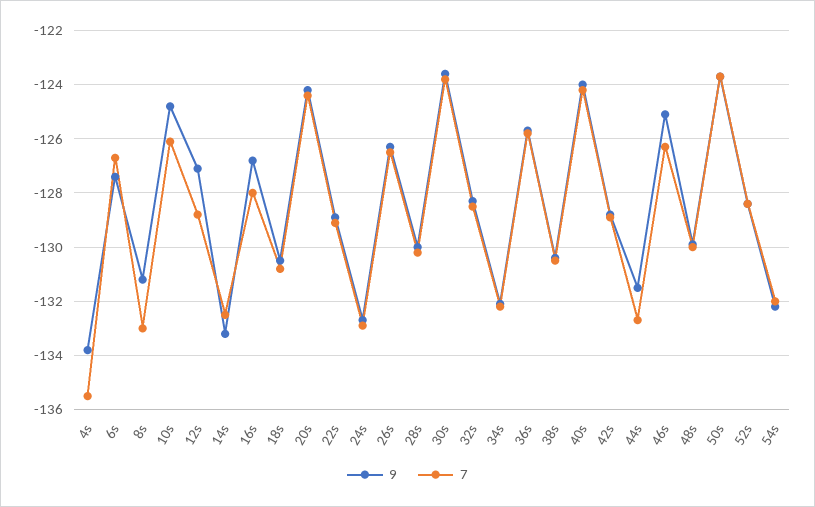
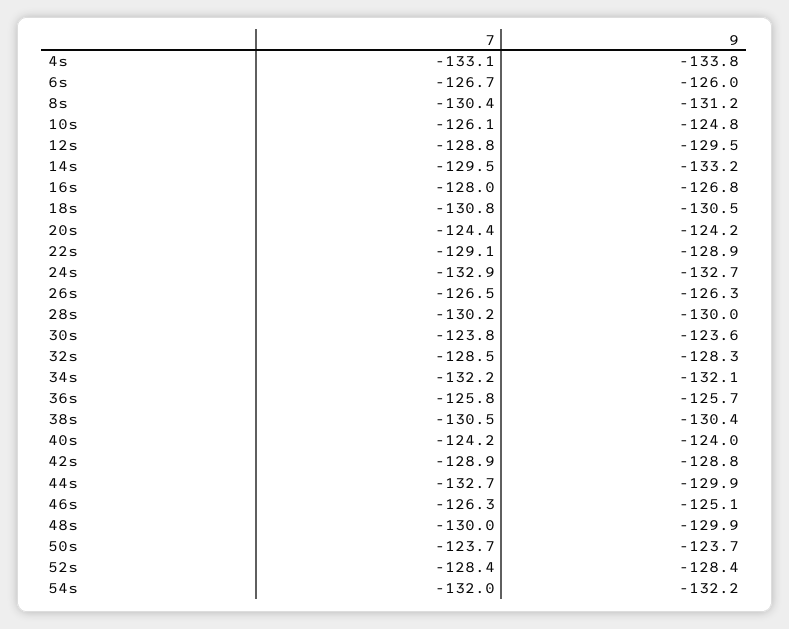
  {
    "9": {
      "4s": -133.8,
-     "6s": -127.5,
+     "6s": -126,
      "8s": -131.2,
      "10s": -124.8,
-     "12s": -127,
+     "12s": -129.5,
      "14s": -133.2,
      "16s": -126.8,
      "18s": -130.5,
      "20s": -124.2,
      "22s": -128.9,
      "24s": -132.7,
      "26s": -126.3,
      "28s": -130,
      "30s": -123.6,
      "32s": -128.3,
      "34s": -132.1,
      "36s": -125.7,
      "38s": -130.4,
      "40s": -124,
      "42s": -128.8,
-     "44s": -131.5,
+     "44s": -129.9,
      "46s": -125.1,
      "48s": -129.9,
      "50s": -123.7,
      "52s": -128.4,
      "54s": -132.2
    },
    "7": {
-     "4s": -135.5,
+     "4s": -133.1,
      "6s": -126.7,
-     "8s": -133,
+     "8s": -130.4,
      "10s": -126.1,
      "12s": -128.8,
-     "14s": -132.5,
+     "14s": -129.5,
      "16s": -128,
      "18s": -130.8,
      "20s": -124.4,
      "22s": -129.1,
      "24s": -132.9,
      "26s": -126.5,
      "28s": -130.2,
      "30s": -123.8,
      "32s": -128.5,
      "34s": -132.2,
      "36s": -125.8,
      "38s": -130.5,
      "40s": -124.2,
      "42s": -128.9,
      "44s": -132.7,
      "46s": -126.3,
      "48s": -130,
      "50s": -123.7,
      "52s": -128.4,
      "54s": -132
    }
  }

